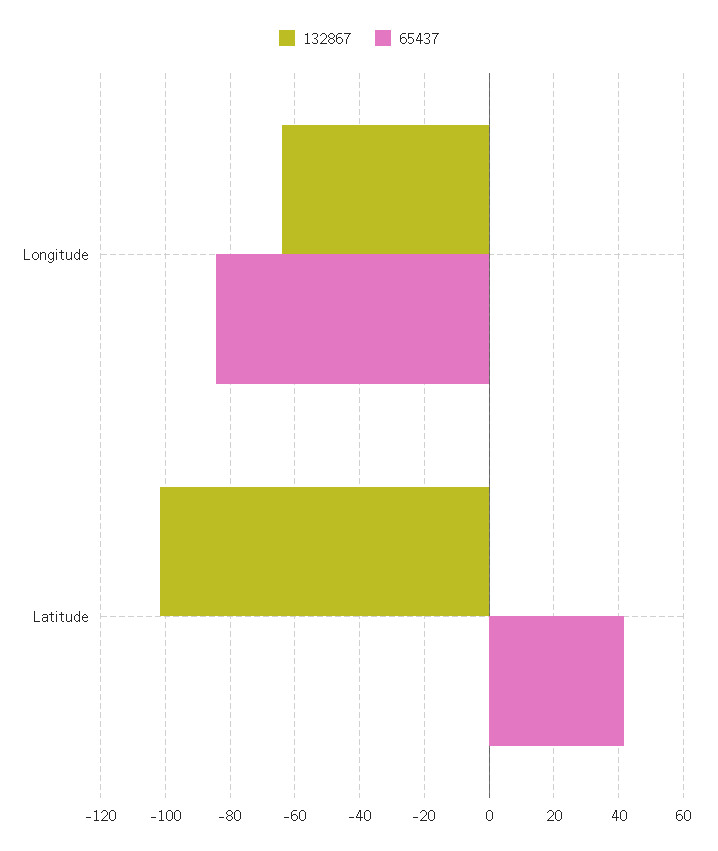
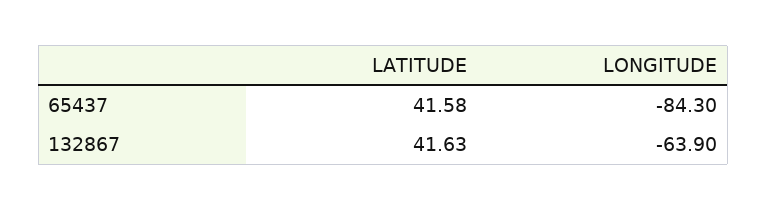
  {
    "132867": {
      "Longitude": -63.9,
-     "Latitude": -102
+     "Latitude": 41.63
    },
    "65437": {
      "Longitude": -84.3,
      "Latitude": 41.58
    }
  }

